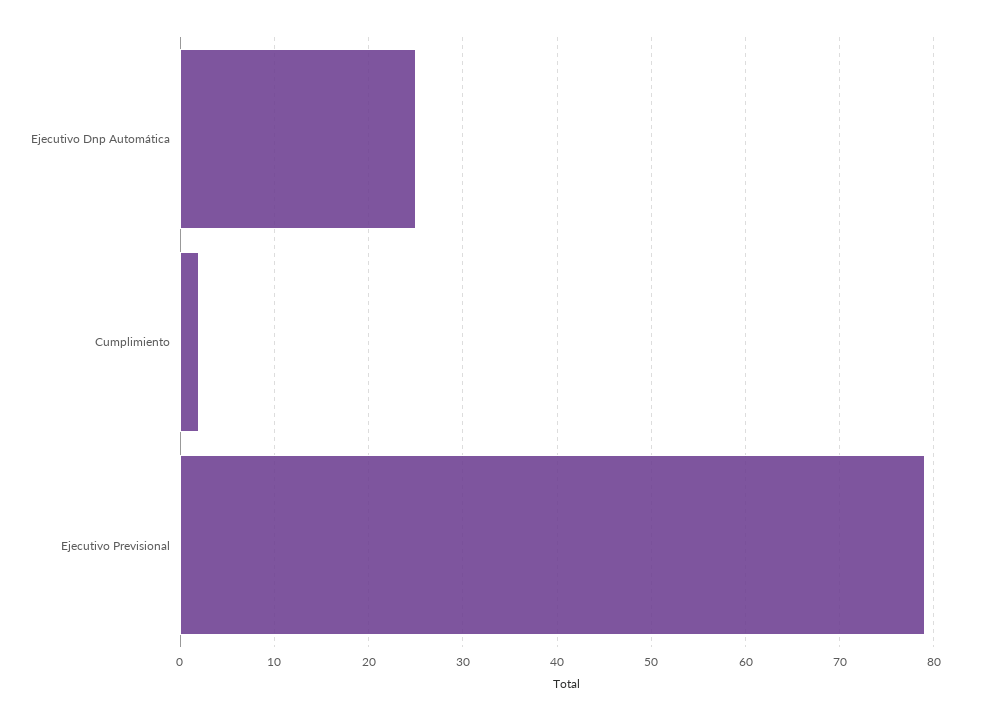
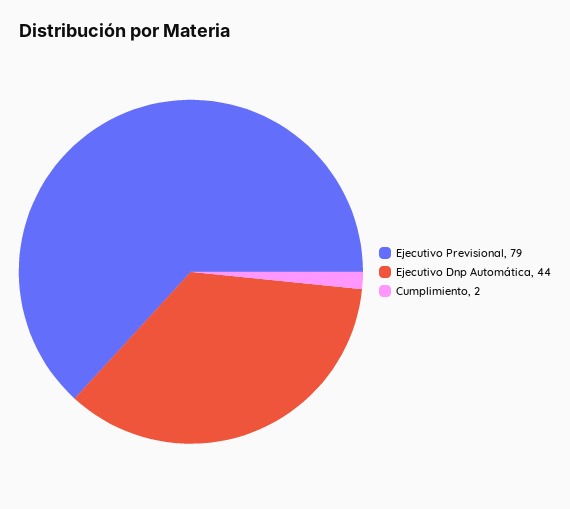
  {
-   "Ejecutivo Dnp Automática": 25,
+   "Ejecutivo Dnp Automática": 44,
    "Cumplimiento": 2,
    "Ejecutivo Previsional": 79
  }

